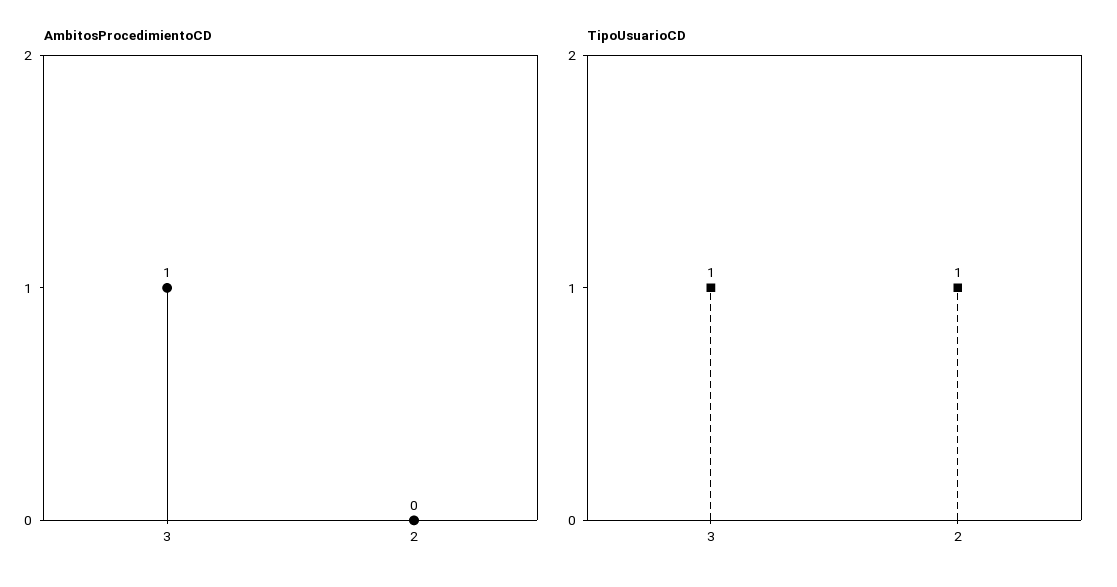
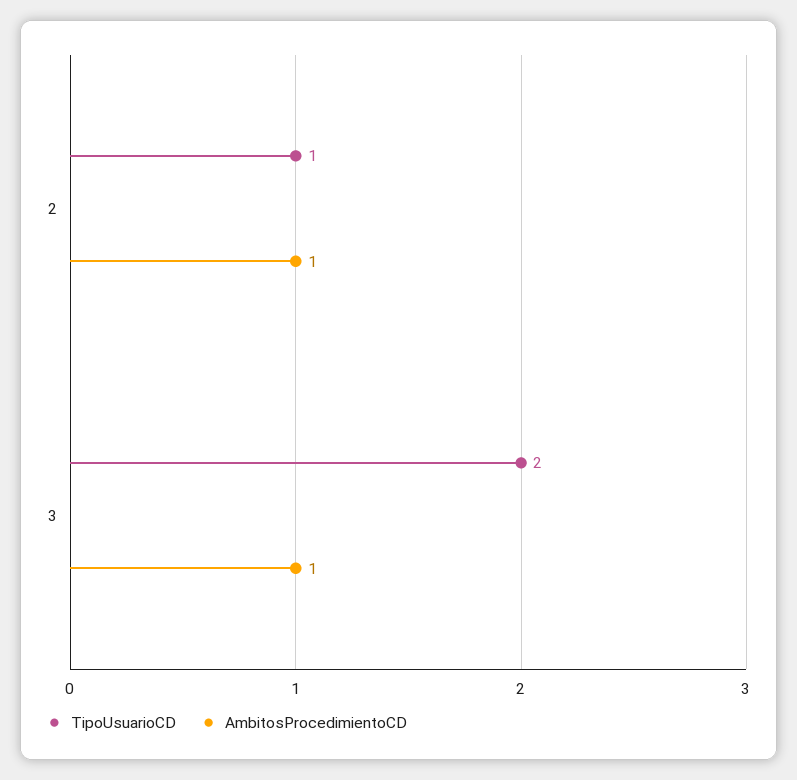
  {
    "AmbitosProcedimientoCD": {
      "3": 1,
-     "2": 0
+     "2": 1
    },
    "TipoUsuarioCD": {
-     "3": 1,
+     "3": 2,
      "2": 1
    }
  }

